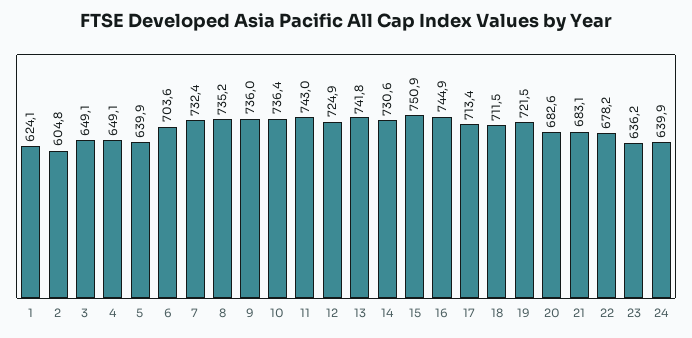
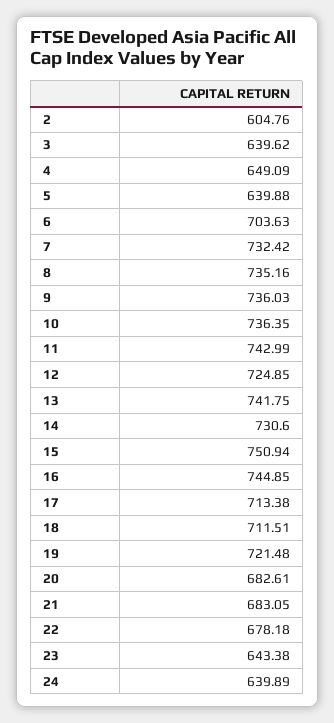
  {
-   "1": 624.1,
    "2": 604.76,
-   "3": 649.1,
+   "3": 639.62,
    "4": 649.09,
    "5": 639.88,
    "6": 703.63,
    "7": 732.42,
    "8": 735.16,
    "9": 736.03,
    "10": 736.35,
    "11": 742.99,
    "12": 724.85,
    "13": 741.75,
    "14": 730.6,
    "15": 750.94,
    "16": 744.85,
    "17": 713.38,
    "18": 711.51,
    "19": 721.48,
    "20": 682.61,
    "21": 683.05,
    "22": 678.18,
-   "23": 636.2,
+   "23": 643.38,
    "24": 639.89
  }

